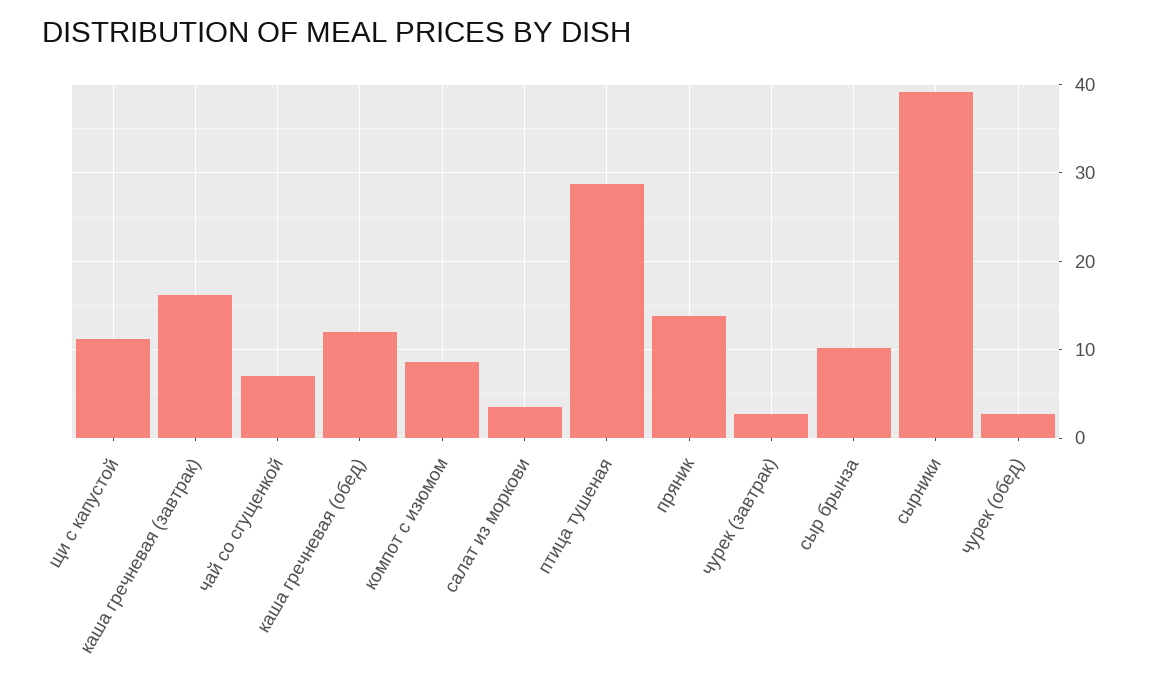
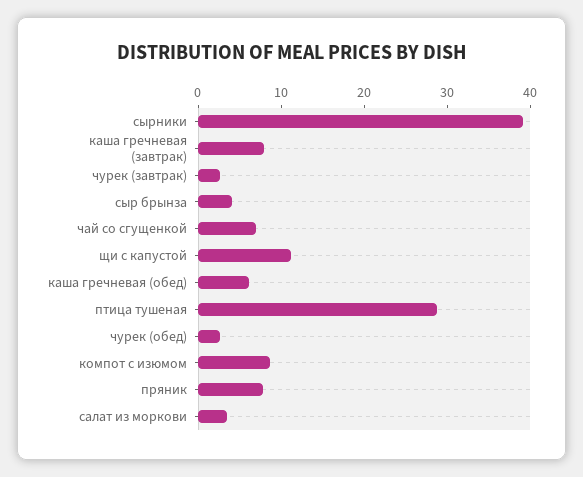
  {
    "щи с капустой": 11,
-   "каша гречневая (завтрак)": 16,
+   "каша гречневая (завтрак)": 8,
    "чай со сгущенкой": 7,
-   "каша гречневая (обед)": 12,
+   "каша гречневая (обед)": 6,
    "компот с изюмом": 9,
    "салат из моркови": 4,
    "птица тушеная": 29,
-   "пряник": 14,
+   "пряник": 8,
    "чурек (завтрак)": 3,
-   "сыр брынза": 10,
+   "сыр брынза": 4,
    "сырники": 39,
    "чурек (обед)": 3
  }

